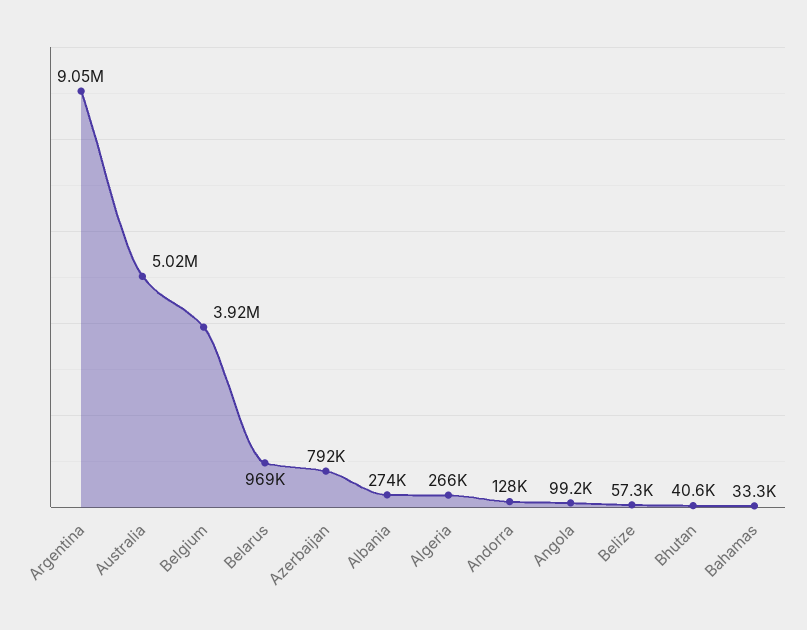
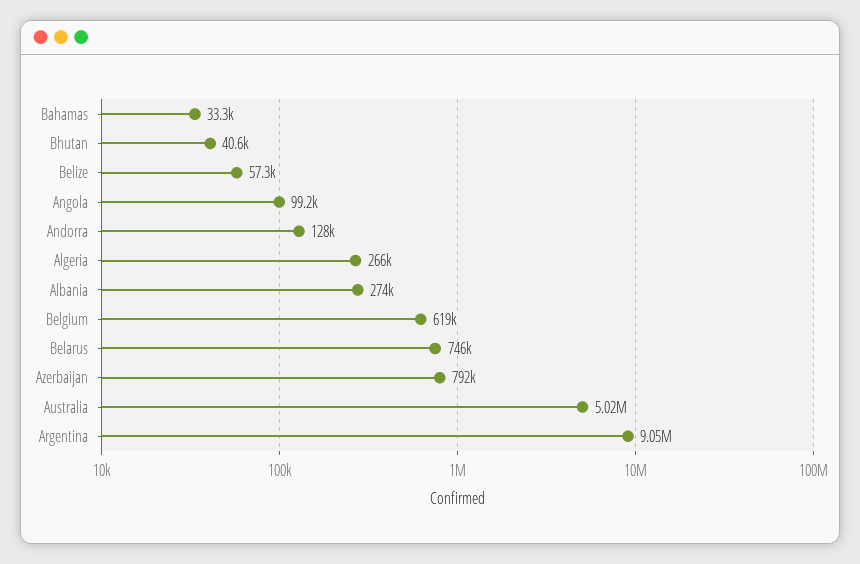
  {
    "Argentina": 9050000,
    "Australia": 5020000,
-   "Belgium": 3920000,
+   "Belgium": 619000,
-   "Belarus": 969000,
+   "Belarus": 746000,
    "Azerbaijan": 792000,
    "Albania": 274000,
    "Algeria": 266000,
    "Andorra": 128000,
    "Angola": 99200,
    "Belize": 57300,
    "Bhutan": 40600,
    "Bahamas": 33300
  }

